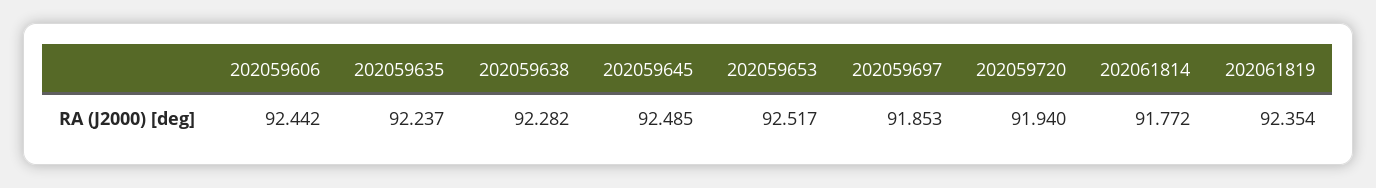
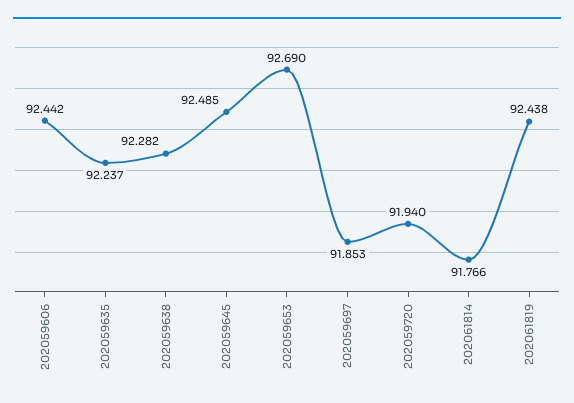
  {
    "202059606": 92.442,
    "202059635": 92.237,
    "202059638": 92.282,
    "202059645": 92.485,
-   "202059653": 92.517,
+   "202059653": 92.69,
    "202059697": 91.853,
    "202059720": 91.94,
-   "202061814": 91.772,
+   "202061814": 91.766,
-   "202061819": 92.354
+   "202061819": 92.438
  }

